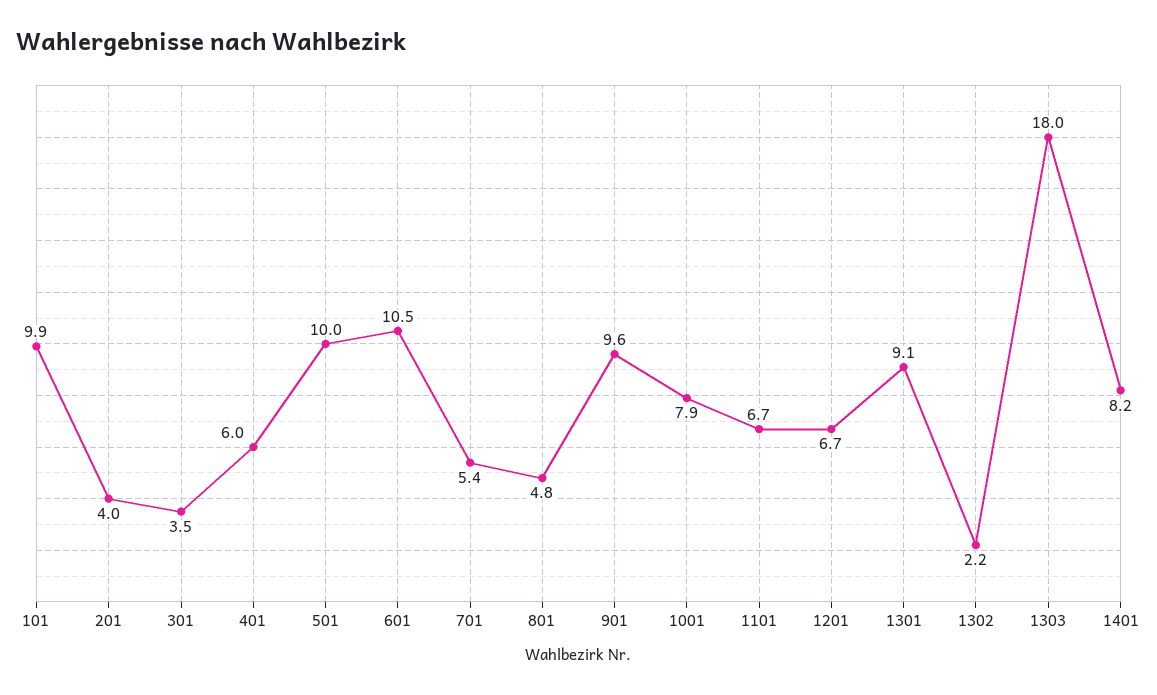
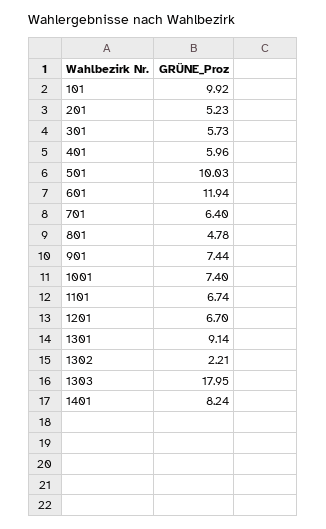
  {
    "101": 9.92,
-   "201": 4,
+   "201": 5.23,
-   "301": 3.5,
+   "301": 5.73,
    "401": 5.96,
    "501": 10.03,
-   "601": 10.5,
+   "601": 11.94,
-   "701": 5.4,
+   "701": 6.4,
    "801": 4.78,
-   "901": 9.6,
+   "901": 7.44,
-   "1001": 7.9,
+   "1001": 7.4,
    "1101": 6.74,
    "1201": 6.7,
    "1301": 9.14,
    "1302": 2.21,
    "1303": 17.95,
    "1401": 8.24
  }

